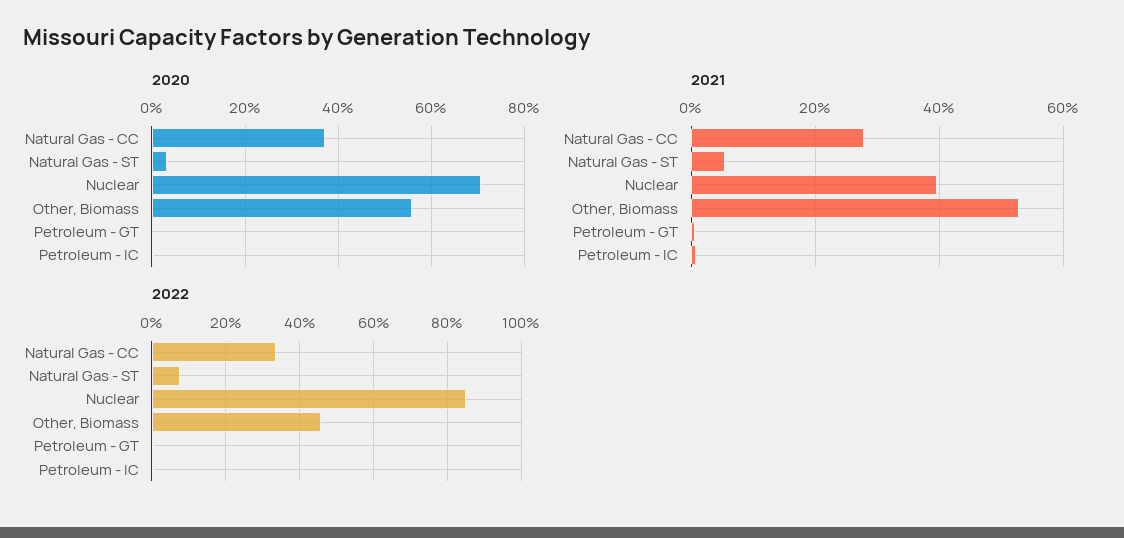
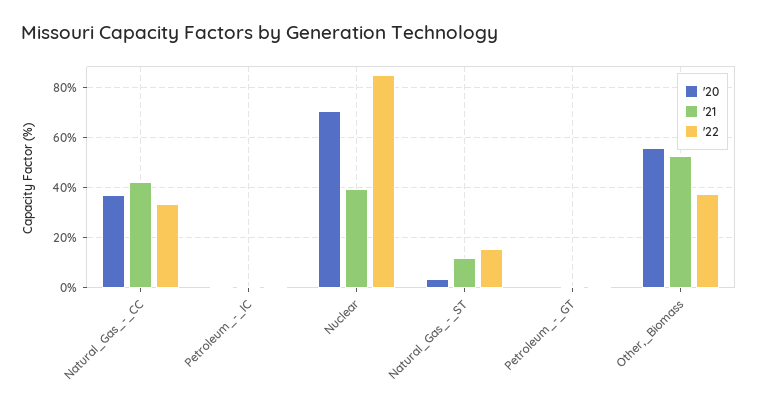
  {
    "2020": {
      "Natural Gas - CC": 38,
      "Natural Gas - ST": 4,
      "Nuclear": 70,
      "Other, Biomass": 56,
      "Petroleum - GT": 0,
      "Petroleum - IC": 0
    },
    "2021": {
-     "Natural Gas - CC": 28,
+     "Natural Gas - CC": 42.5,
-     "Natural Gas - ST": 6,
+     "Natural Gas - ST": 12.5,
      "Nuclear": 40,
      "Other, Biomass": 52,
      "Petroleum - GT": 0,
      "Petroleum - IC": 0
    },
    "2022": {
      "Natural Gas - CC": 34,
-     "Natural Gas - ST": 8,
+     "Natural Gas - ST": 15,
      "Nuclear": 86,
-     "Other, Biomass": 46,
+     "Other, Biomass": 37.5,
      "Petroleum - GT": 0,
      "Petroleum - IC": 0
    }
  }

